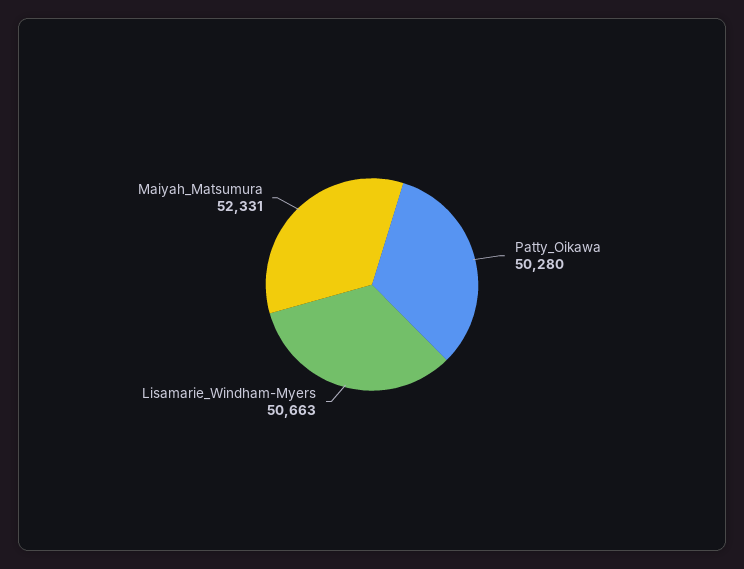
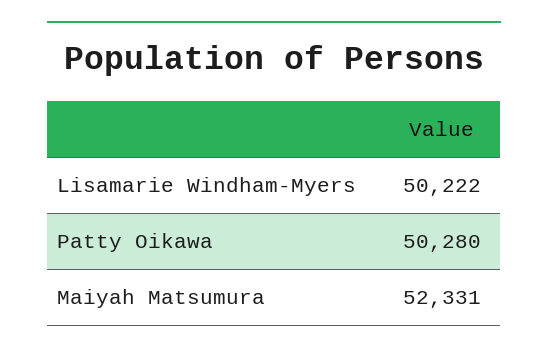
  {
    "Patty_Oikawa": 50280,
-   "Lisamarie_Windham-Myers": 50663,
+   "Lisamarie_Windham-Myers": 50222,
    "Maiyah_Matsumura": 52331
  }

